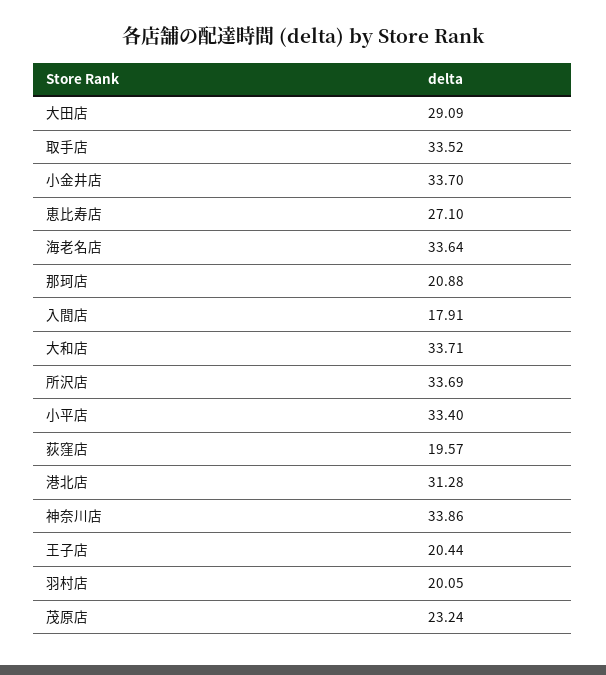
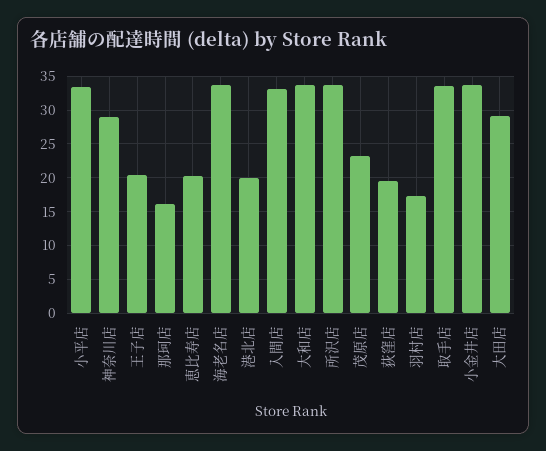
  {
    "大田店": 29.09,
    "取手店": 33.52,
    "小金井店": 33.7,
-   "恵比寿店": 27.1,
+   "恵比寿店": 20,
    "海老名店": 33.64,
-   "那珂店": 20.88,
+   "那珂店": 16,
-   "入間店": 17.91,
+   "入間店": 33,
    "大和店": 33.71,
    "所沢店": 33.69,
    "小平店": 33.4,
    "荻窪店": 19.57,
-   "港北店": 31.28,
+   "港北店": 20,
-   "神奈川店": 33.86,
+   "神奈川店": 29,
    "王子店": 20.44,
-   "羽村店": 20.05,
+   "羽村店": 17,
    "茂原店": 23.24
  }

